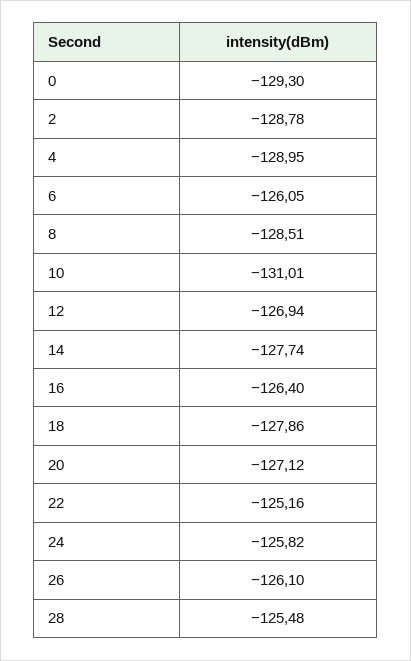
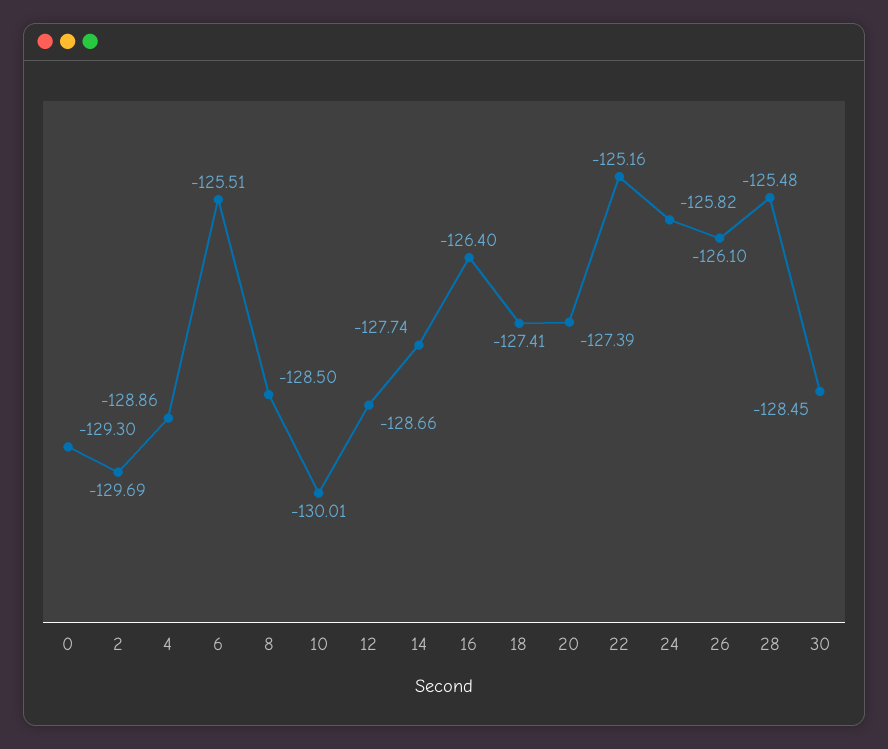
  {
    "0": -129.3,
-   "2": -128.78,
+   "2": -129.69,
-   "4": -128.95,
+   "4": -128.86,
-   "6": -126.05,
+   "6": -125.51,
-   "8": -128.51,
+   "8": -128.5,
-   "10": -131.01,
+   "10": -130.01,
-   "12": -126.94,
+   "12": -128.66,
    "14": -127.74,
    "16": -126.4,
-   "18": -127.86,
+   "18": -127.41,
-   "20": -127.12,
+   "20": -127.39,
    "22": -125.16,
    "24": -125.82,
    "26": -126.1,
-   "28": -125.48
+   "28": -125.48,
+   "30": -128.45
  }

